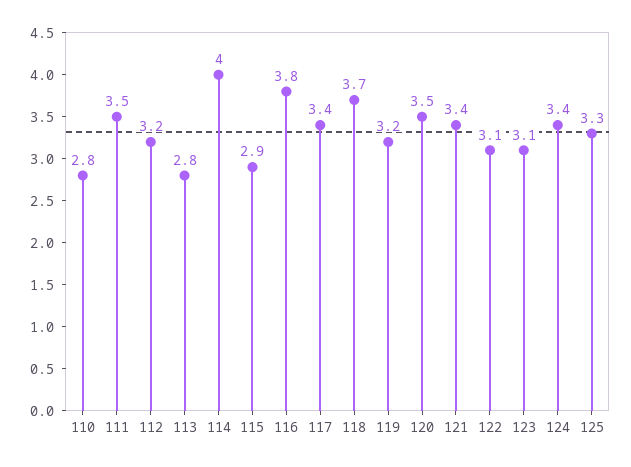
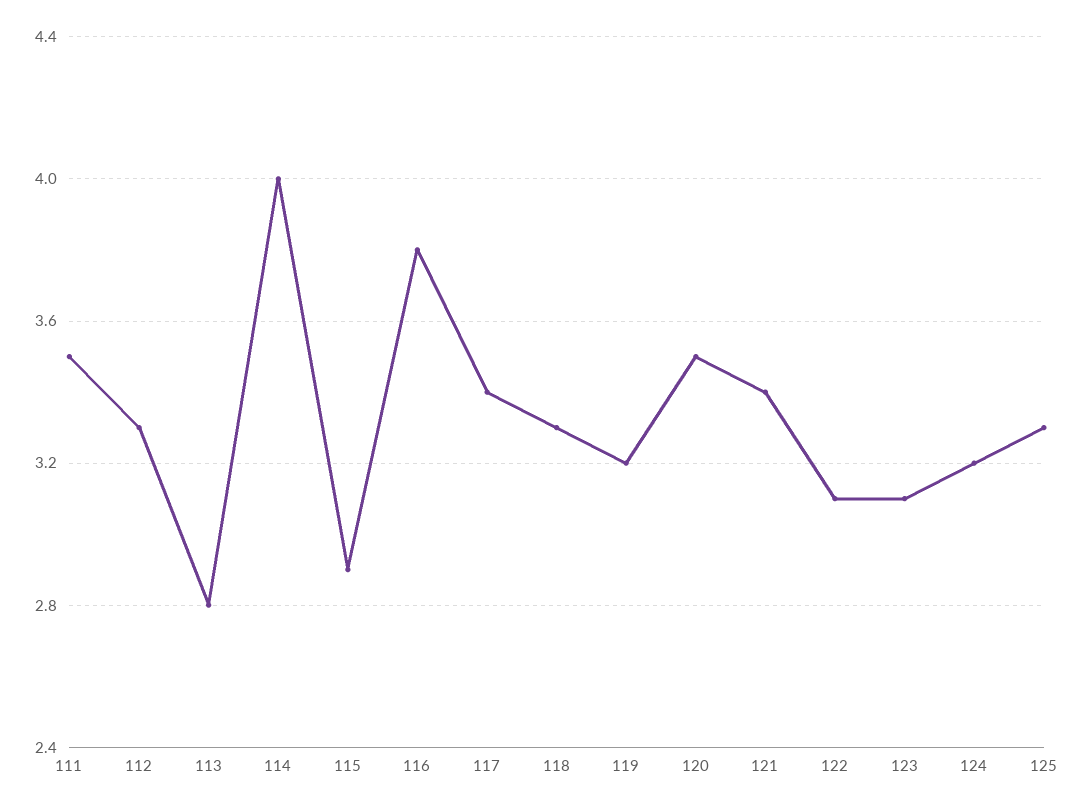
  {
-   "110": 2.8,
    "111": 3.5,
-   "112": 3.2,
+   "112": 3.3,
    "113": 2.8,
    "114": 4,
    "115": 2.9,
    "116": 3.8,
    "117": 3.4,
-   "118": 3.7,
+   "118": 3.3,
    "119": 3.2,
    "120": 3.5,
    "121": 3.4,
    "122": 3.1,
    "123": 3.1,
-   "124": 3.4,
+   "124": 3.2,
    "125": 3.3
  }

